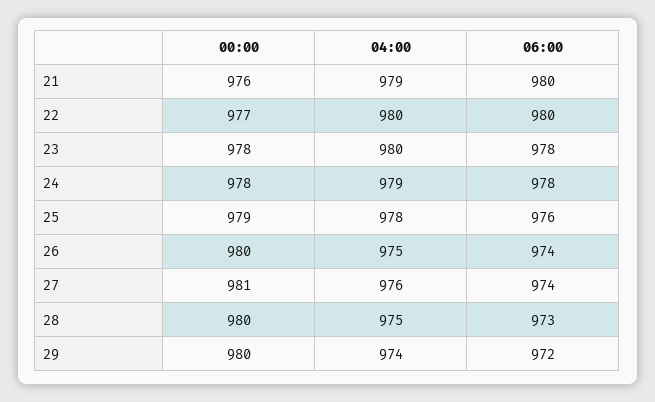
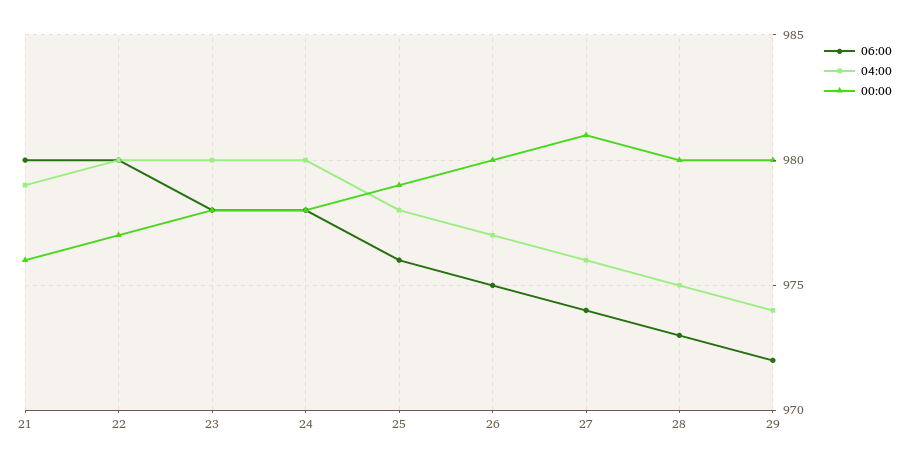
  {
    "00:00": {
      "21": 976,
      "22": 977,
      "23": 978,
      "24": 978,
      "25": 979,
      "26": 980,
      "27": 981,
      "28": 980,
      "29": 980
    },
    "04:00": {
      "21": 979,
      "22": 980,
      "23": 980,
-     "24": 979,
+     "24": 980,
      "25": 978,
-     "26": 975,
+     "26": 977,
      "27": 976,
      "28": 975,
      "29": 974
    },
    "06:00": {
      "21": 980,
      "22": 980,
      "23": 978,
      "24": 978,
      "25": 976,
-     "26": 974,
+     "26": 975,
      "27": 974,
      "28": 973,
      "29": 972
    }
  }

